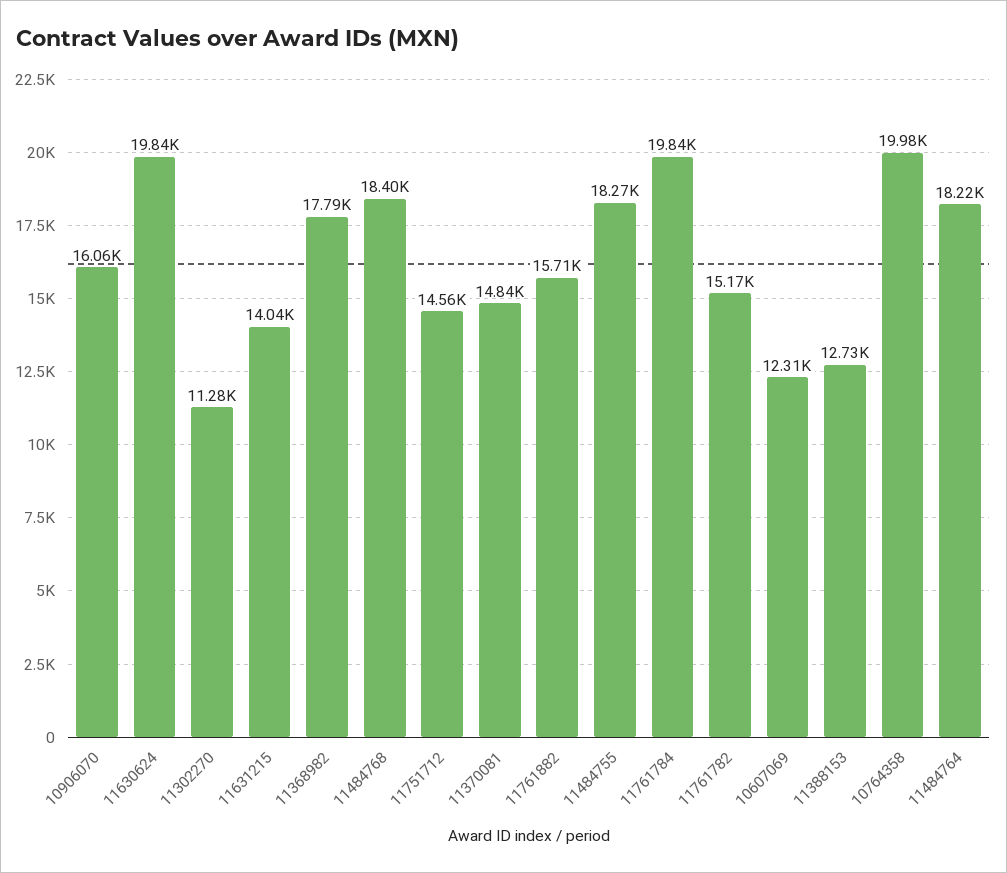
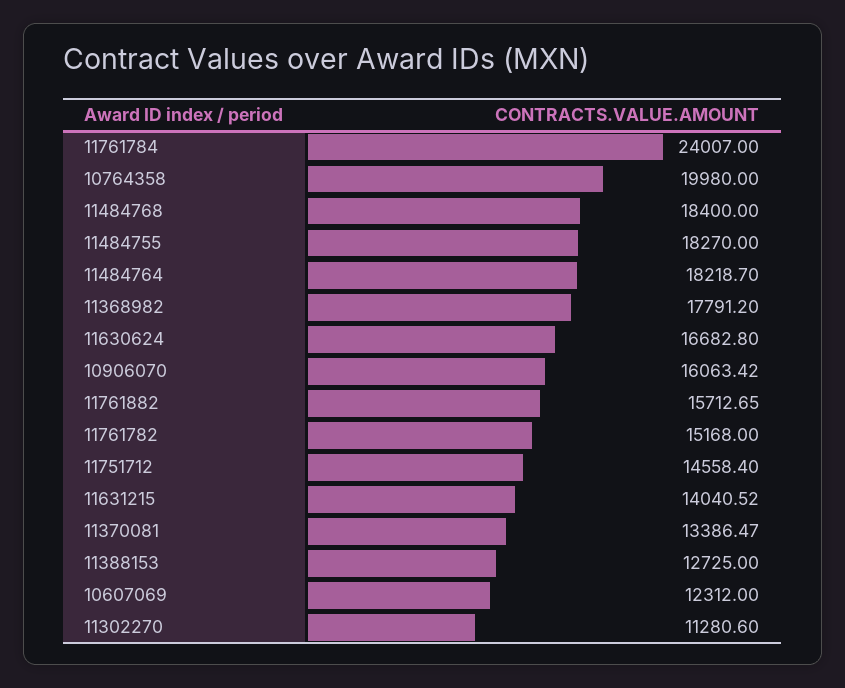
  {
    "10906070": 16063.42,
-   "11630624": 19840,
+   "11630624": 16682.8,
    "11302270": 11280.6,
    "11631215": 14040.52,
    "11368982": 17791.2,
    "11484768": 18400,
    "11751712": 14558.4,
-   "11370081": 14840,
+   "11370081": 13386.47,
    "11761882": 15712.65,
    "11484755": 18270,
-   "11761784": 19840,
+   "11761784": 24007,
    "11761782": 15168,
    "10607069": 12312,
    "11388153": 12725,
    "10764358": 19980,
    "11484764": 18218.7
  }

